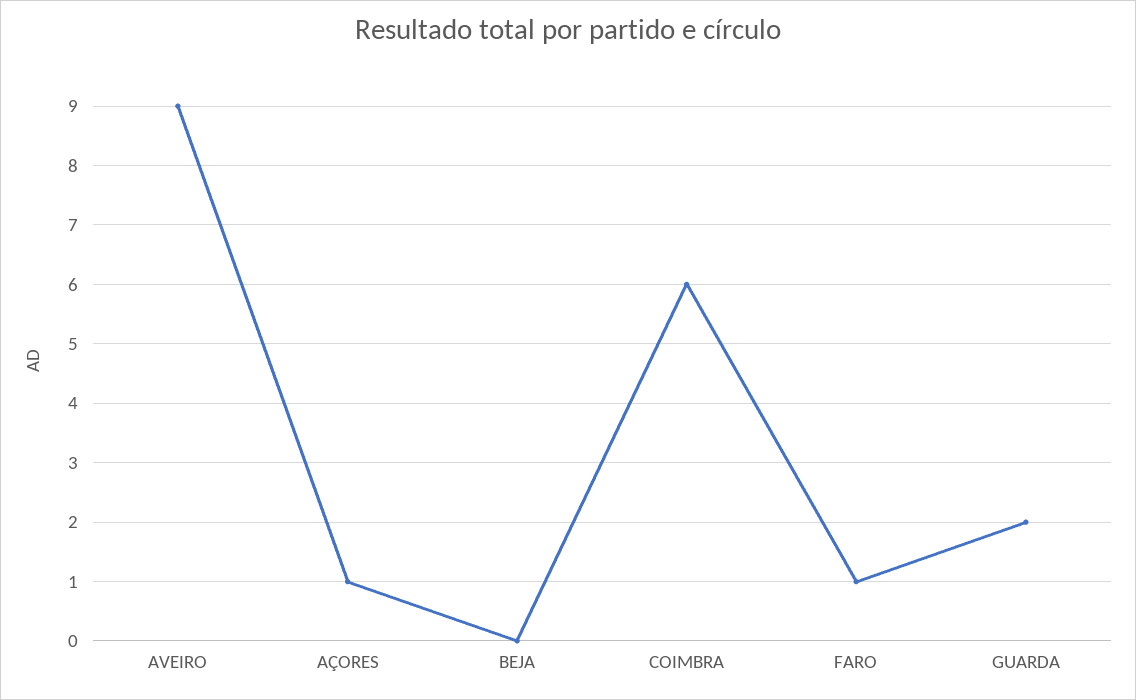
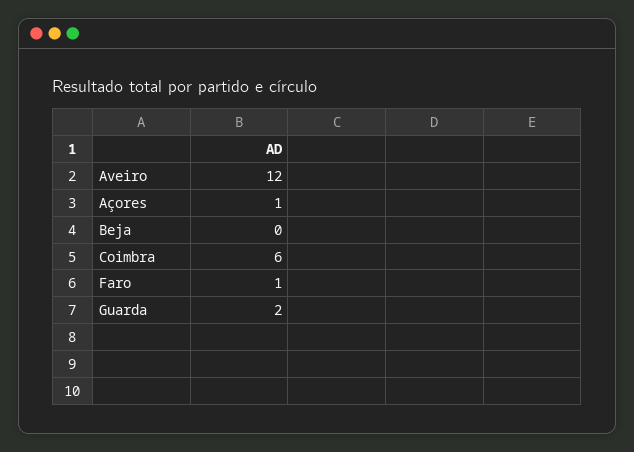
  {
-   "AVEIRO": 9,
+   "AVEIRO": 12,
    "AÇORES": 1,
    "BEJA": 0,
    "COIMBRA": 6,
    "FARO": 1,
    "GUARDA": 2
  }

